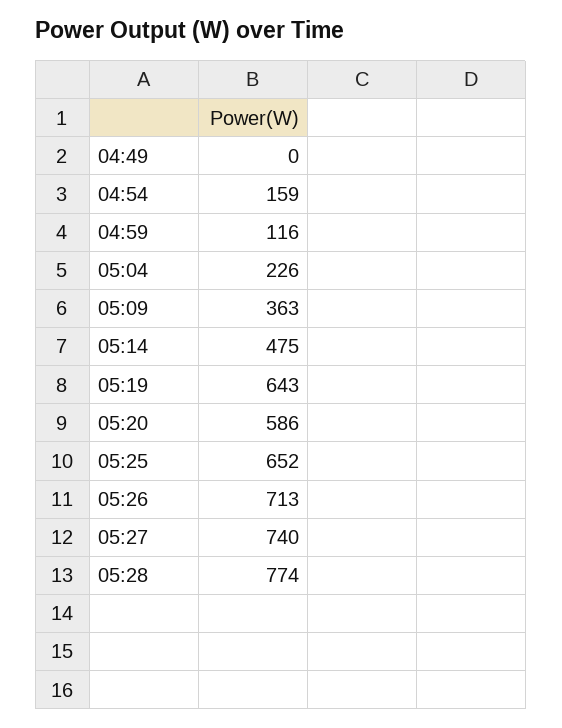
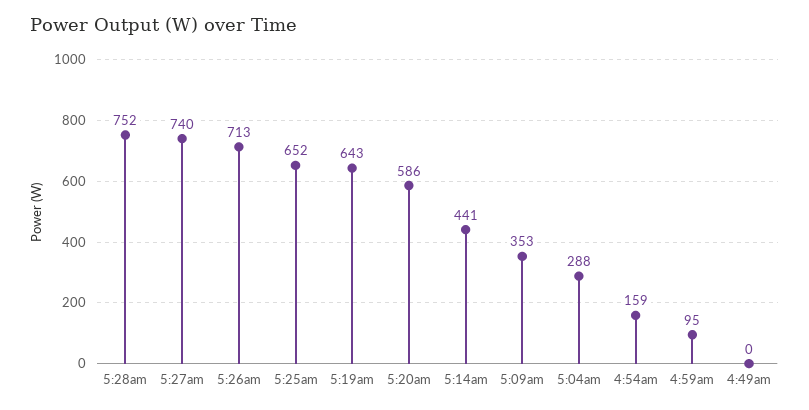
  {
    "04:49": 0,
    "04:54": 159,
-   "04:59": 116,
+   "04:59": 95,
-   "05:04": 226,
+   "05:04": 288,
-   "05:09": 363,
+   "05:09": 353,
-   "05:14": 475,
+   "05:14": 441,
    "05:19": 643,
    "05:20": 586,
    "05:25": 652,
    "05:26": 713,
    "05:27": 740,
-   "05:28": 774
+   "05:28": 752
  }

